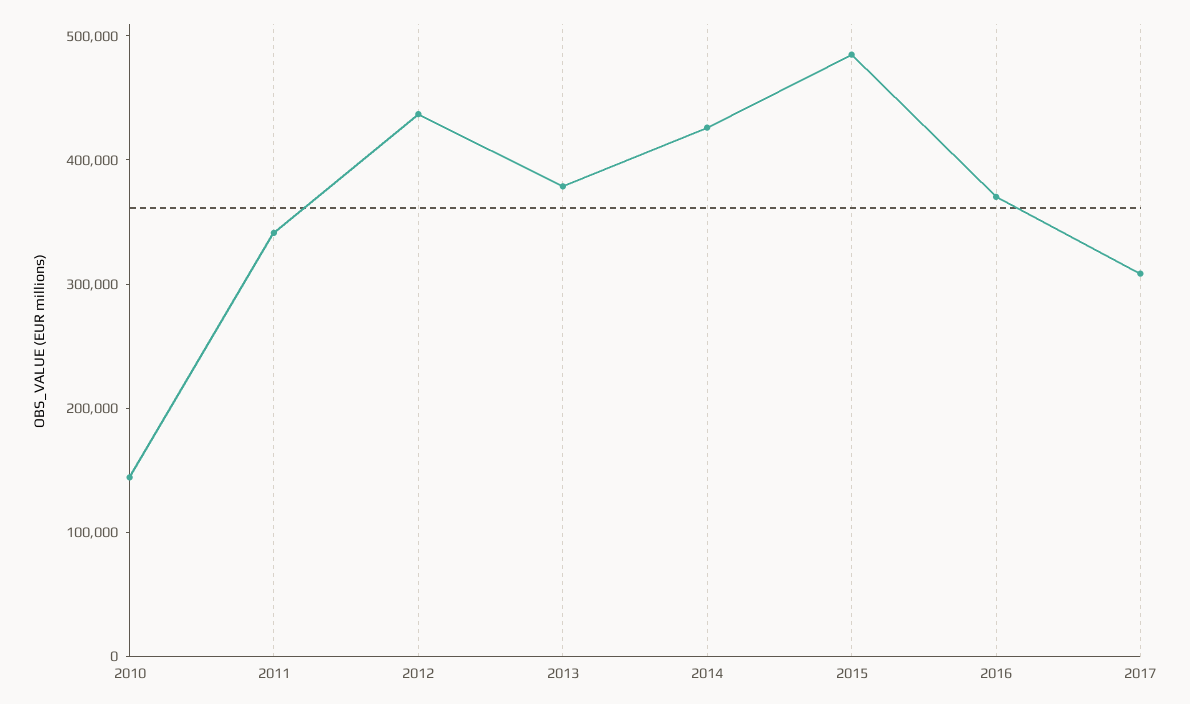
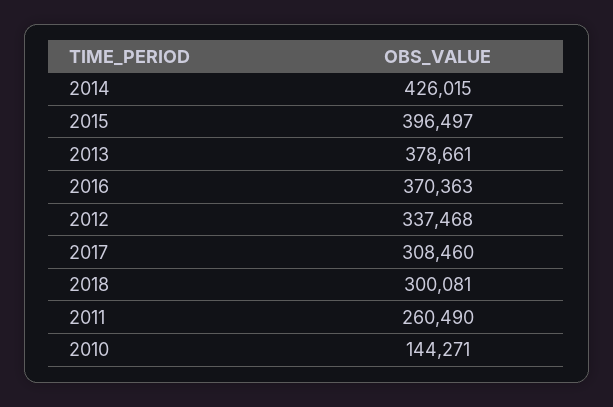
  {
    "2010": 144271,
-   "2011": 340000,
+   "2011": 260490,
-   "2012": 440000,
+   "2012": 337468,
    "2013": 378661,
    "2014": 426015,
-   "2015": 480000,
+   "2015": 396497,
    "2016": 370363,
-   "2017": 308460
+   "2017": 308460,
+   "2018": 300081
  }

